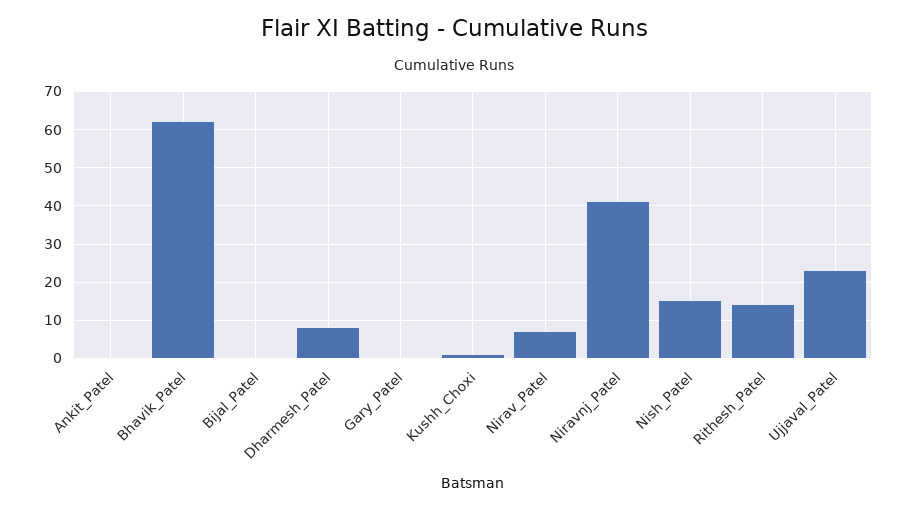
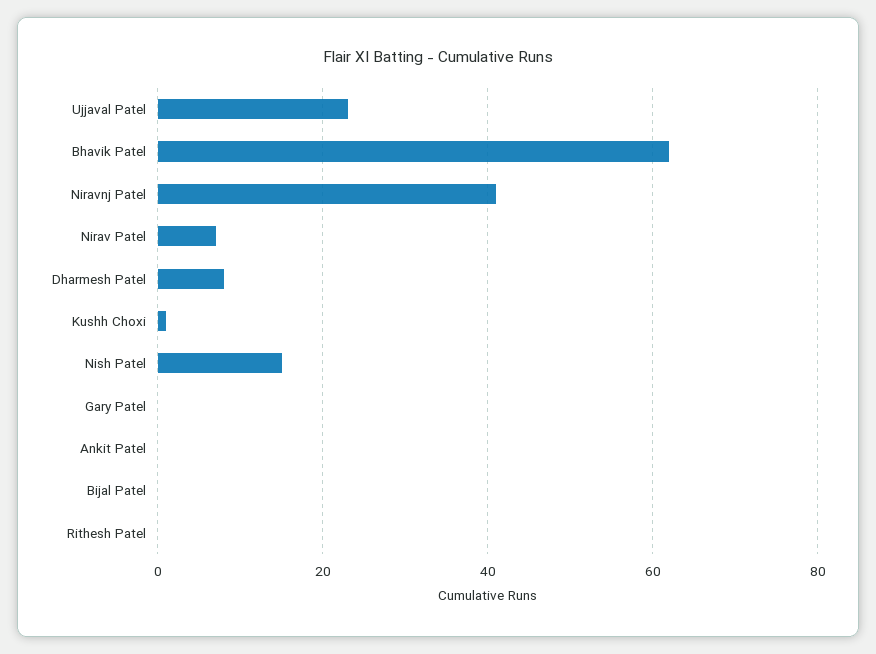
  {
    "Ankit_Patel": 0,
    "Bhavik_Patel": 60,
    "Bijal_Patel": 0,
    "Dharmesh_Patel": 10,
    "Gary_Patel": 0,
    "Kushh_Choxi": 0,
    "Nirav_Patel": 5,
    "Niravnj_Patel": 40,
    "Nish_Patel": 15,
-   "Rithesh_Patel": 15,
+   "Rithesh_Patel": 0,
    "Ujjaval_Patel": 25
  }

